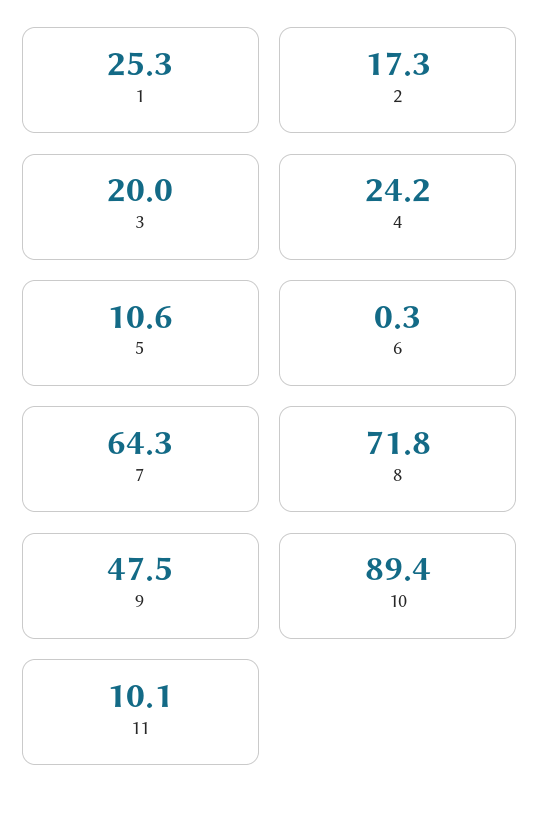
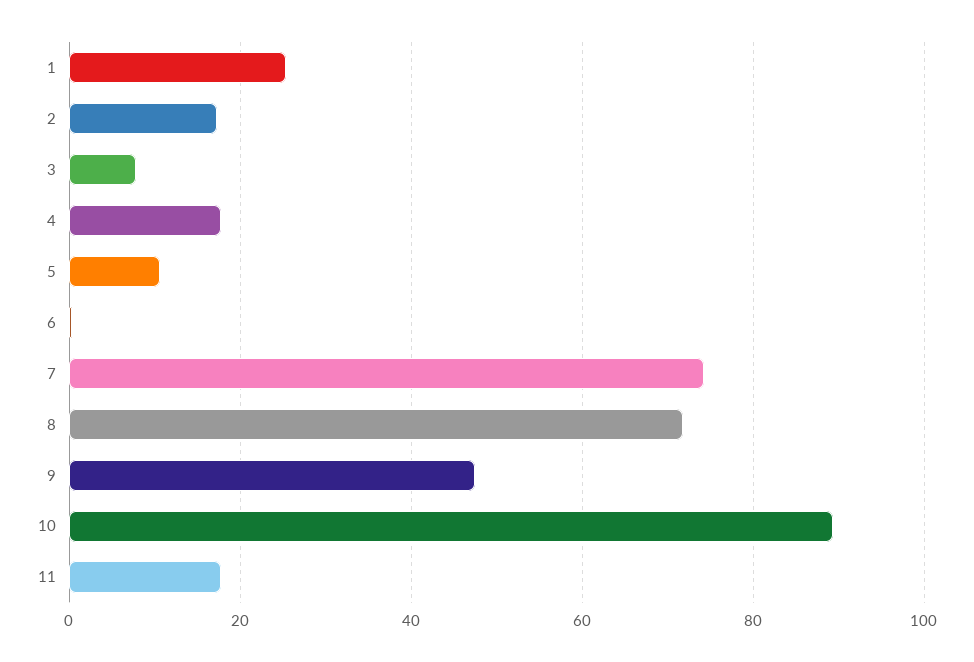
  {
    "1": 25.3,
    "2": 17.3,
-   "3": 20,
+   "3": 8,
-   "4": 24.2,
+   "4": 18,
    "5": 10.6,
    "6": 0.3,
-   "7": 64.3,
+   "7": 74,
    "8": 71.8,
    "9": 47.5,
    "10": 89.4,
-   "11": 10.1
+   "11": 18
  }

